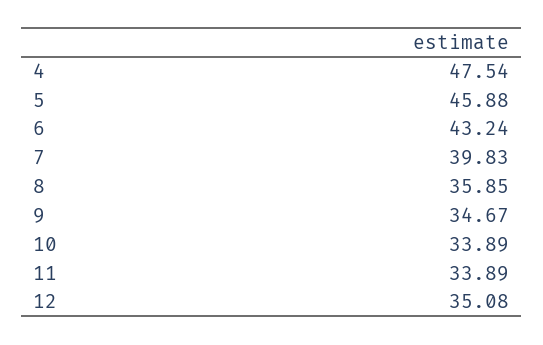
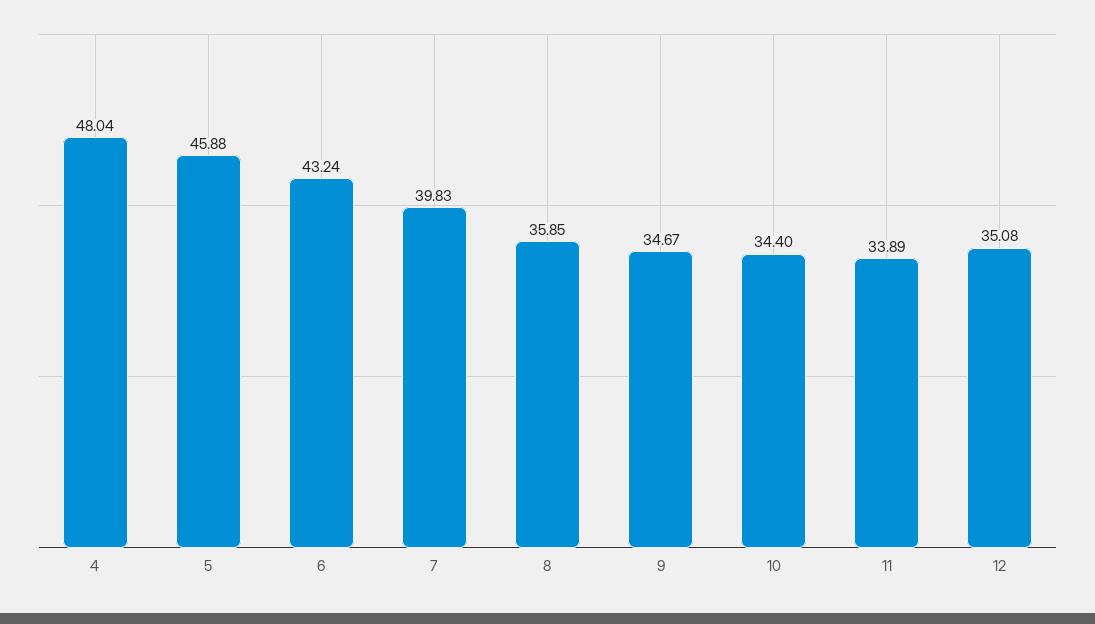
  {
-   "4": 47.54,
+   "4": 48.04,
    "5": 45.88,
    "6": 43.24,
    "7": 39.83,
    "8": 35.85,
    "9": 34.67,
-   "10": 33.89,
+   "10": 34.4,
    "11": 33.89,
    "12": 35.08
  }

